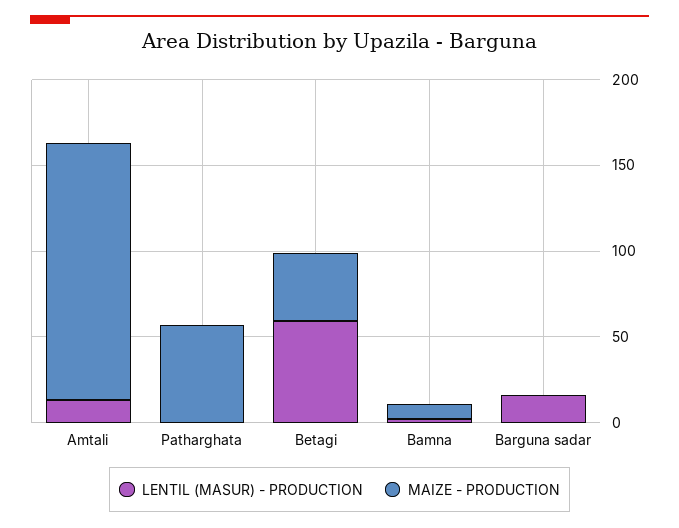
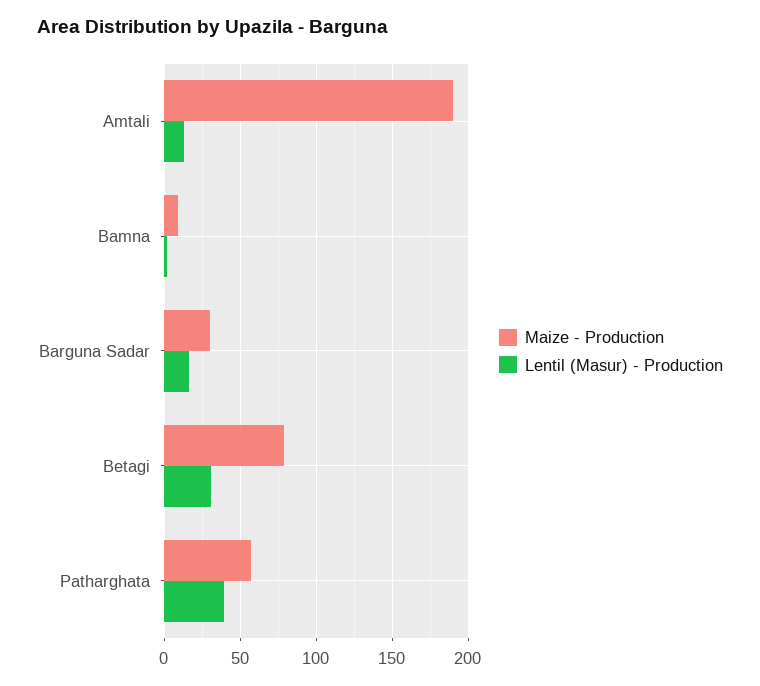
  {
    "LENTIL (MASUR) - PRODUCTION": {
      "Amtali": 15,
-     "Patharghata": 0,
+     "Patharghata": 40,
-     "Betagi": 60,
+     "Betagi": 30,
      "Bamna": 0,
      "Barguna sadar": 15
    },
    "MAIZE - PRODUCTION": {
-     "Amtali": 150,
+     "Amtali": 190,
      "Patharghata": 55,
-     "Betagi": 40,
+     "Betagi": 80,
      "Bamna": 10,
-     "Barguna sadar": 0
+     "Barguna sadar": 30
    }
  }

